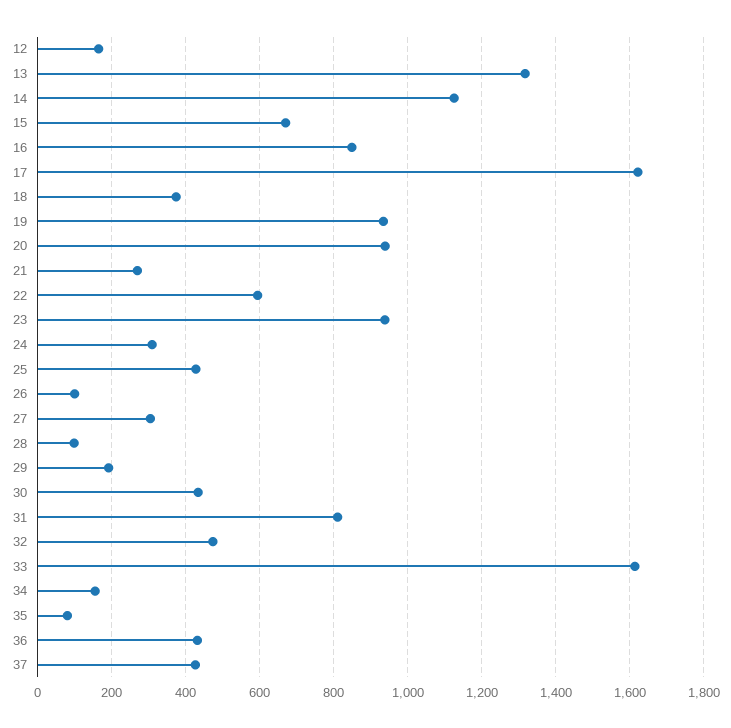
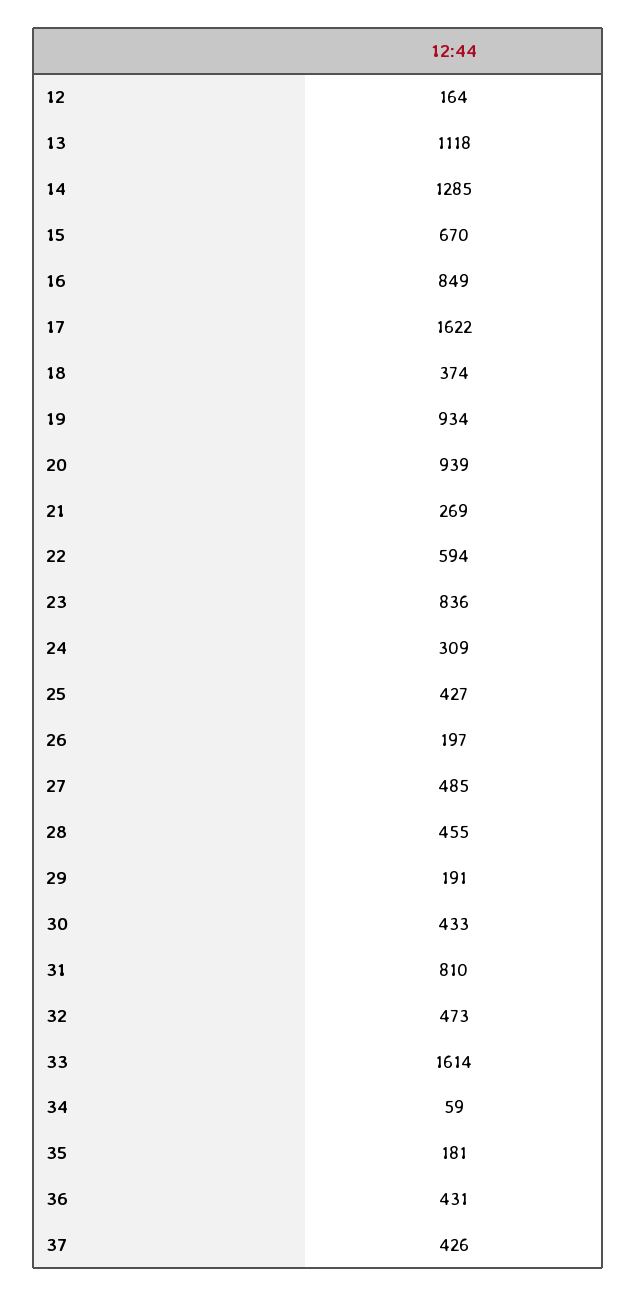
  {
    "12": 164,
-   "13": 1320,
+   "13": 1118,
-   "14": 1120,
+   "14": 1285,
    "15": 670,
    "16": 849,
    "17": 1622,
    "18": 374,
    "19": 934,
    "20": 939,
    "21": 269,
    "22": 594,
-   "23": 940,
+   "23": 836,
    "24": 309,
    "25": 427,
-   "26": 100,
+   "26": 197,
-   "27": 300,
+   "27": 485,
-   "28": 100,
+   "28": 455,
    "29": 191,
    "30": 433,
    "31": 810,
    "32": 473,
    "33": 1614,
-   "34": 160,
+   "34": 59,
-   "35": 80,
+   "35": 181,
    "36": 431,
    "37": 426
  }

